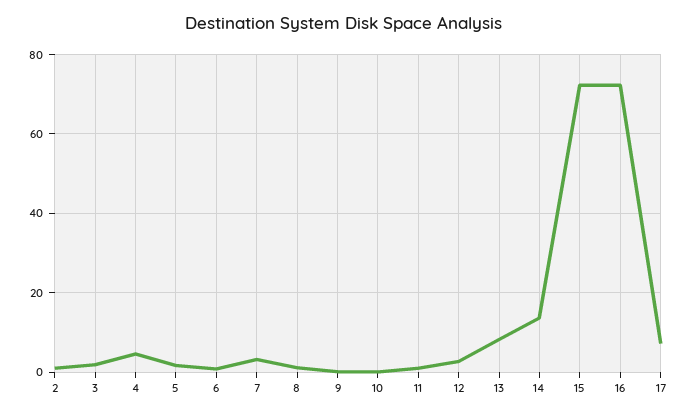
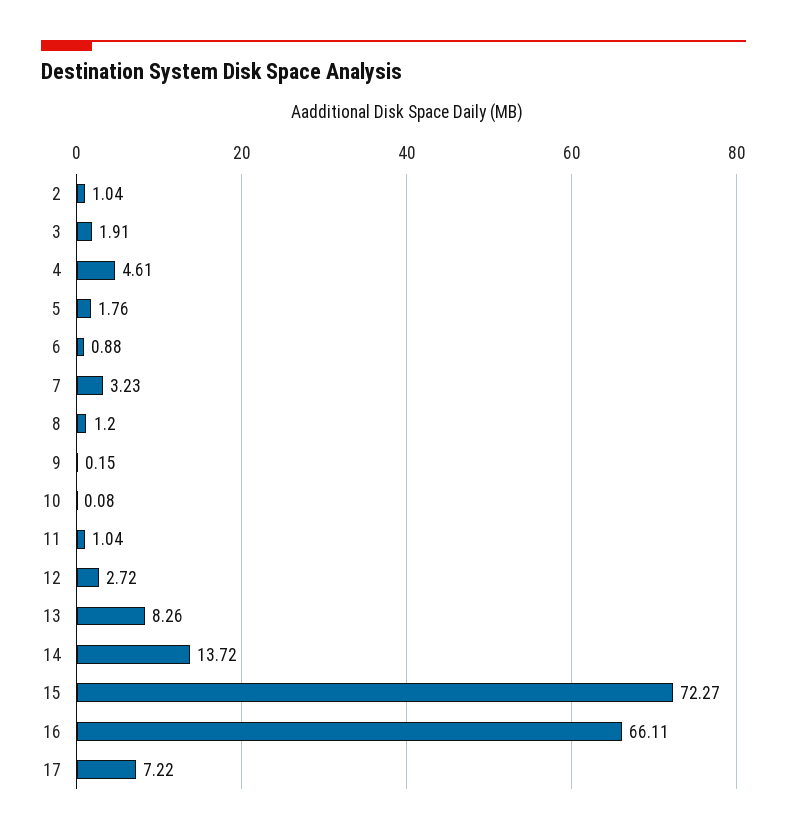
  {
    "2": 1.04,
    "3": 1.91,
    "4": 4.61,
    "5": 1.76,
    "6": 0.88,
    "7": 3.23,
    "8": 1.2,
    "9": 0.15,
    "10": 0.08,
    "11": 1.04,
    "12": 2.72,
    "13": 8.26,
    "14": 13.72,
    "15": 72.27,
-   "16": 72,
+   "16": 66.11,
    "17": 7.22
  }

